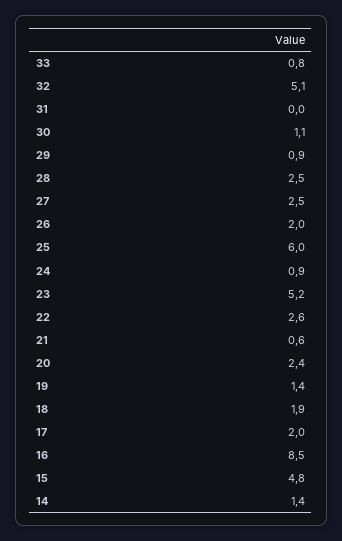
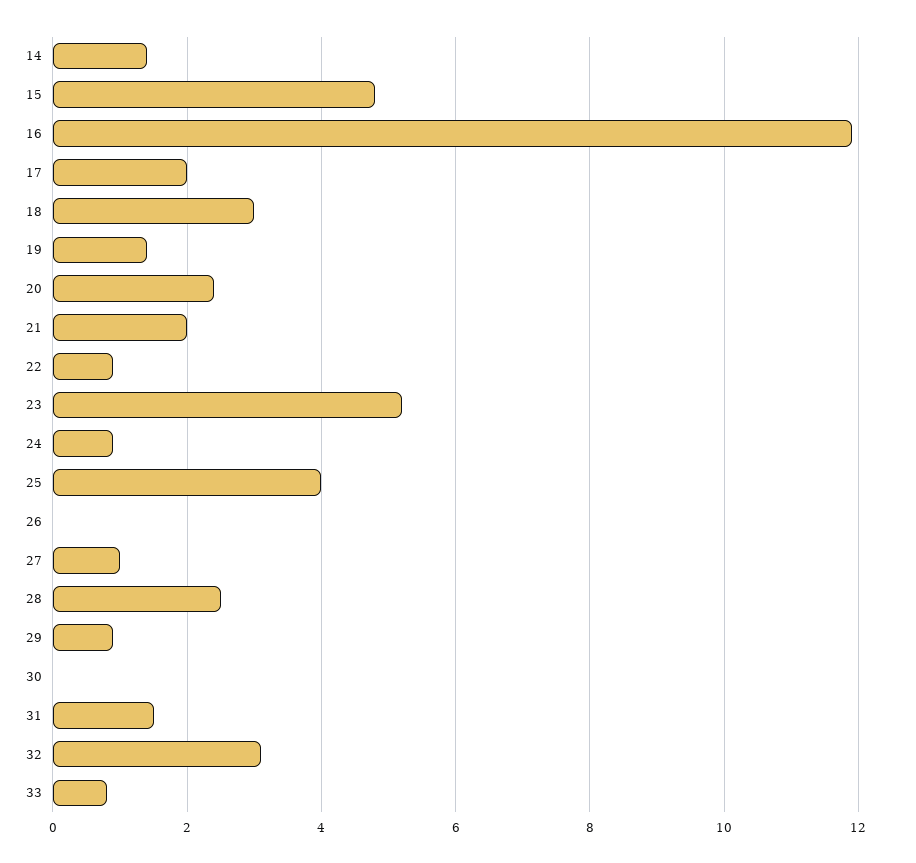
  {
    "33": 0.8,
-   "32": 5.1,
+   "32": 3,
-   "31": 0,
+   "31": 1.5,
-   "30": 1.1,
+   "30": 0,
    "29": 0.9,
    "28": 2.5,
-   "27": 2.5,
+   "27": 1,
-   "26": 2,
+   "26": 0,
-   "25": 6,
+   "25": 4,
    "24": 0.9,
    "23": 5.2,
-   "22": 2.6,
+   "22": 1,
-   "21": 0.6,
+   "21": 2,
    "20": 2.4,
    "19": 1.4,
-   "18": 1.9,
+   "18": 3,
    "17": 2,
-   "16": 8.5,
+   "16": 12,
    "15": 4.8,
    "14": 1.4
  }

